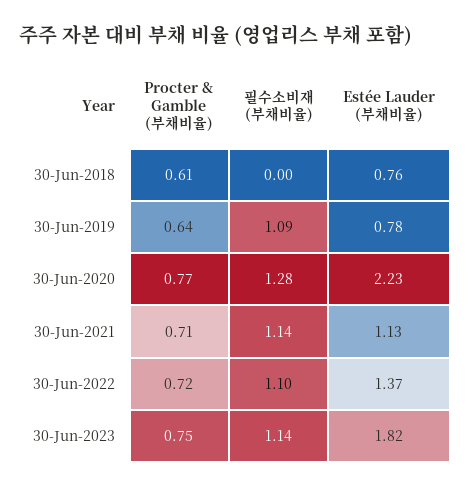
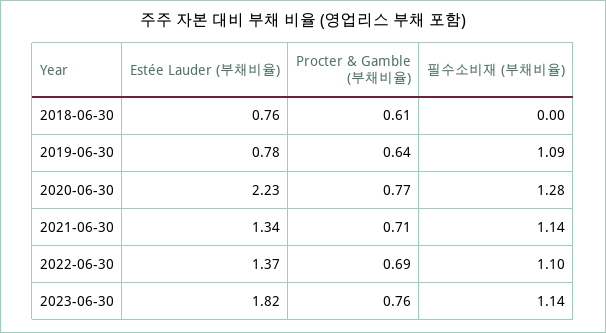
  {
    "Procter & Gamble (부채비율)": {
      "30-Jun-2018": 0.61,
      "30-Jun-2019": 0.64,
      "30-Jun-2020": 0.77,
      "30-Jun-2021": 0.71,
-     "30-Jun-2022": 0.72,
+     "30-Jun-2022": 0.69,
-     "30-Jun-2023": 0.75
+     "30-Jun-2023": 0.76
    },
    "필수소비재 (부채비율)": {
      "30-Jun-2018": 0,
      "30-Jun-2019": 1.09,
      "30-Jun-2020": 1.28,
      "30-Jun-2021": 1.14,
      "30-Jun-2022": 1.1,
      "30-Jun-2023": 1.14
    },
    "Estée Lauder (부채비율)": {
      "30-Jun-2018": 0.76,
      "30-Jun-2019": 0.78,
      "30-Jun-2020": 2.23,
-     "30-Jun-2021": 1.13,
+     "30-Jun-2021": 1.34,
      "30-Jun-2022": 1.37,
      "30-Jun-2023": 1.82
    }
  }

